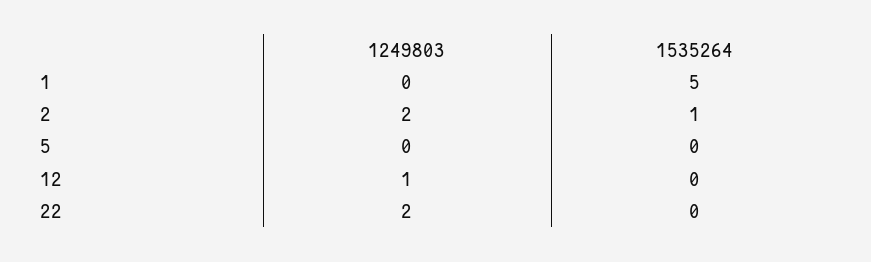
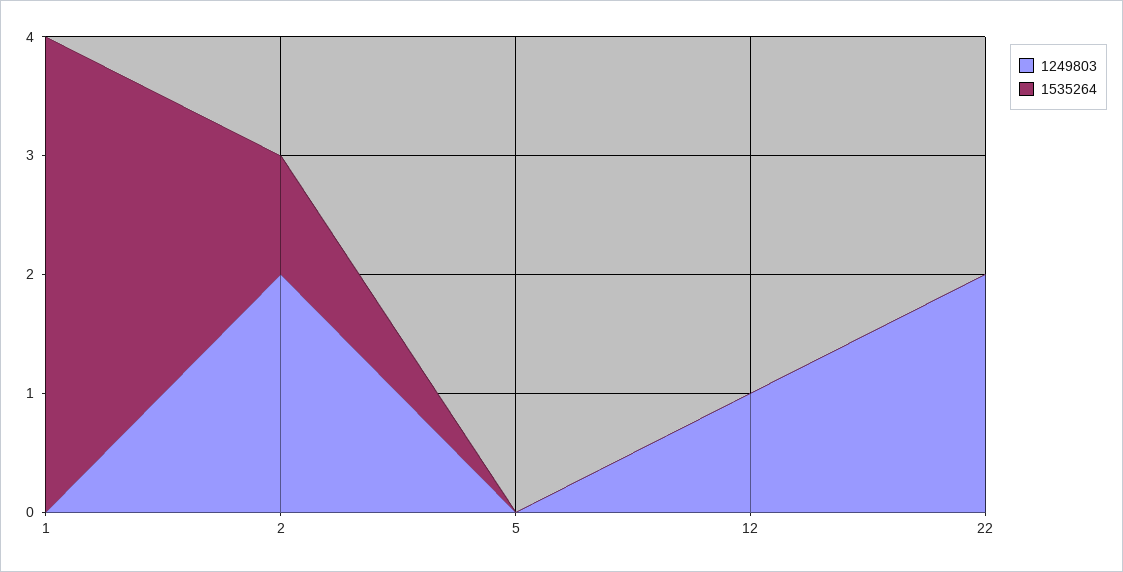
  {
    "1249803": {
      "1": 0,
      "2": 2,
      "5": 0,
      "12": 1,
      "22": 2
    },
    "1535264": {
-     "1": 5,
+     "1": 4,
      "2": 1,
      "5": 0,
      "12": 0,
      "22": 0
    }
  }

